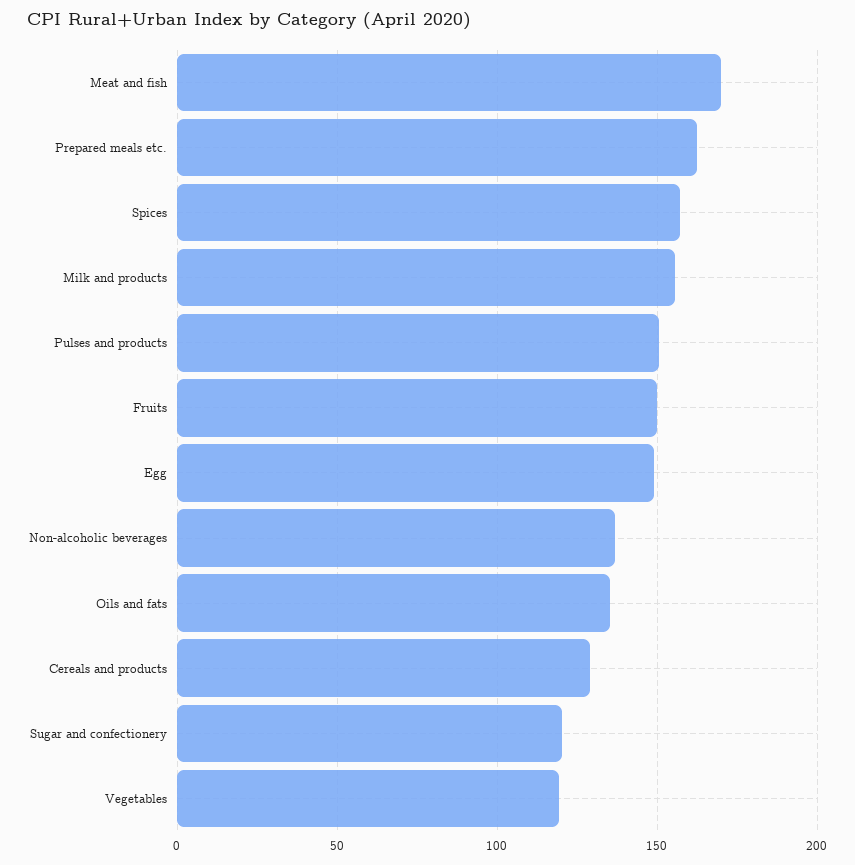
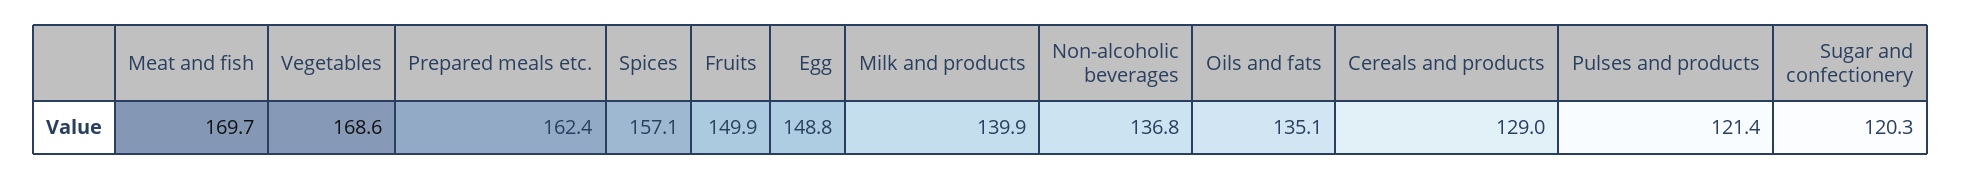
  {
    "Meat and fish": 169.7,
    "Prepared meals etc.": 162.4,
    "Spices": 157.1,
-   "Milk and products": 155,
+   "Milk and products": 139.9,
-   "Pulses and products": 150,
+   "Pulses and products": 121.4,
    "Fruits": 149.9,
    "Egg": 148.8,
    "Non-alcoholic beverages": 136.8,
    "Oils and fats": 135.1,
    "Cereals and products": 129,
    "Sugar and confectionery": 120.3,
-   "Vegetables": 120
+   "Vegetables": 168.6
  }

